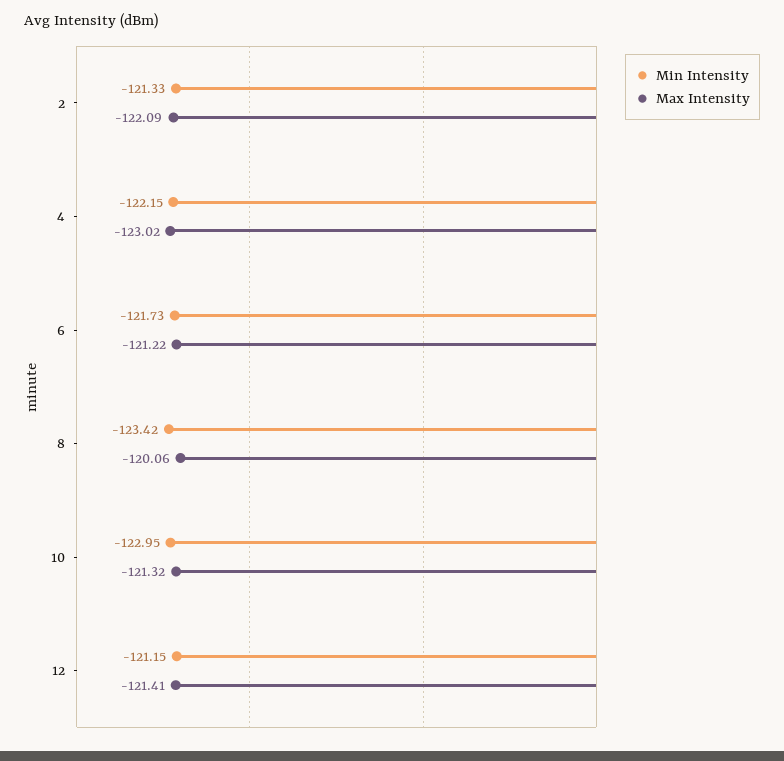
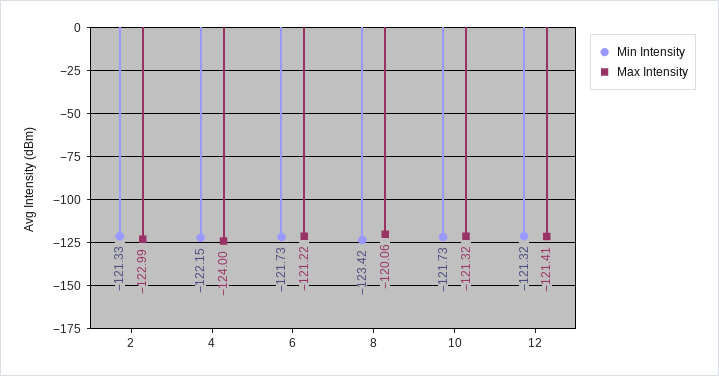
  {
    "Min Intensity": {
      "2": -121.33,
      "4": -122.15,
      "6": -121.73,
      "8": -123.42,
-     "10": -122.95,
+     "10": -121.73,
-     "12": -121.15
+     "12": -121.32
    },
    "Max Intensity": {
-     "2": -122.09,
+     "2": -122.99,
-     "4": -123.02,
+     "4": -124,
      "6": -121.22,
      "8": -120.06,
      "10": -121.32,
      "12": -121.41
    }
  }

